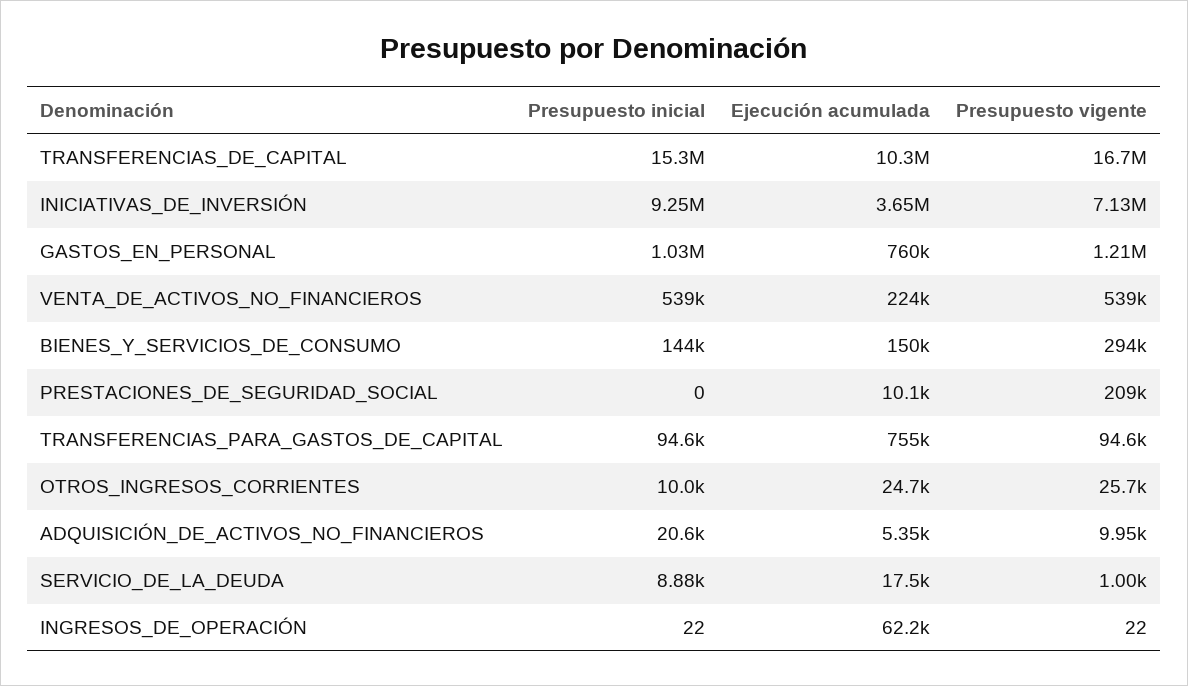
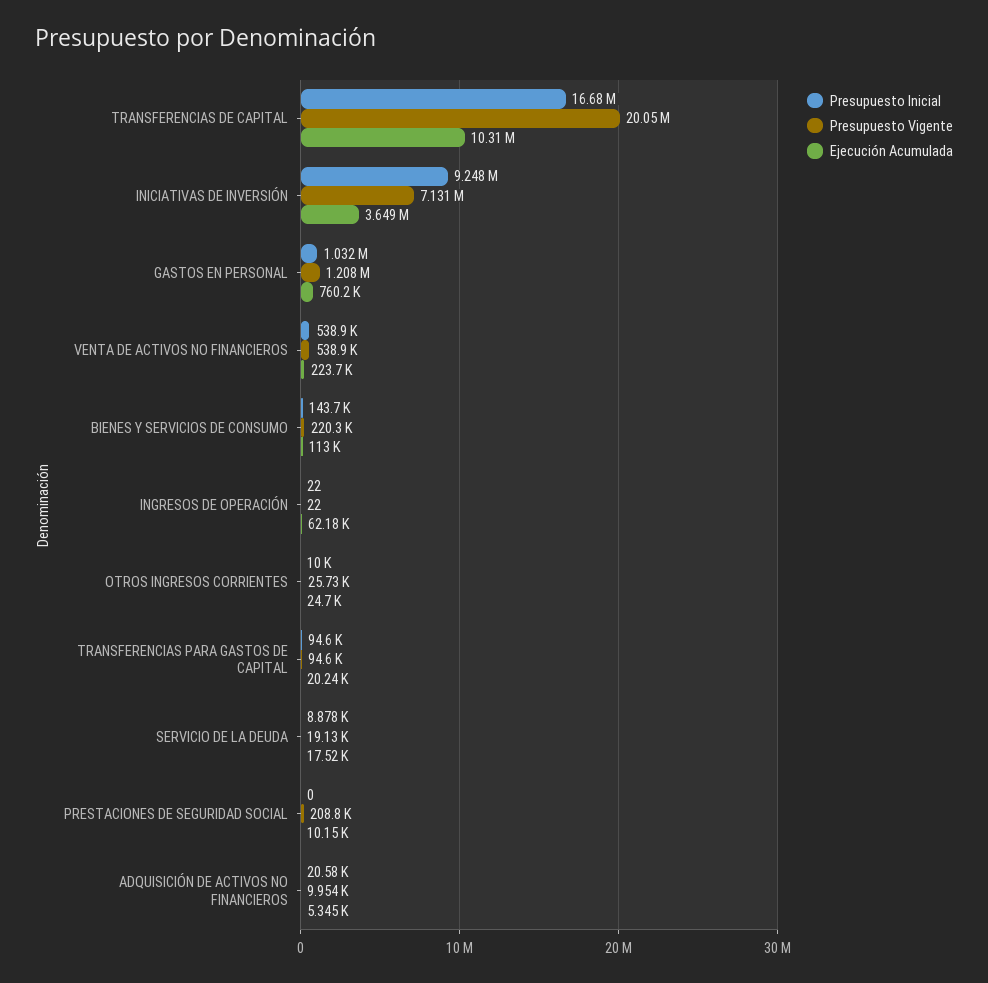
  {
    "Presupuesto inicial": {
-     "TRANSFERENCIAS_DE_CAPITAL": 15300000,
+     "TRANSFERENCIAS_DE_CAPITAL": 16680000,
      "INICIATIVAS_DE_INVERSIÓN": 9248000,
      "GASTOS_EN_PERSONAL": 1032000,
      "VENTA_DE_ACTIVOS_NO_FINANCIEROS": 538900,
      "BIENES_Y_SERVICIOS_DE_CONSUMO": 143700,
      "PRESTACIONES_DE_SEGURIDAD_SOCIAL": 0,
      "TRANSFERENCIAS_PARA_GASTOS_DE_CAPITAL": 94600,
      "OTROS_INGRESOS_CORRIENTES": 10000,
      "ADQUISICIÓN_DE_ACTIVOS_NO_FINANCIEROS": 20580,
      "SERVICIO_DE_LA_DEUDA": 8878,
      "INGRESOS_DE_OPERACIÓN": 22
    },
    "Ejecución acumulada": {
      "TRANSFERENCIAS_DE_CAPITAL": 10310000,
      "INICIATIVAS_DE_INVERSIÓN": 3649000,
      "GASTOS_EN_PERSONAL": 760200,
      "VENTA_DE_ACTIVOS_NO_FINANCIEROS": 223700,
-     "BIENES_Y_SERVICIOS_DE_CONSUMO": 150000,
+     "BIENES_Y_SERVICIOS_DE_CONSUMO": 113000,
      "PRESTACIONES_DE_SEGURIDAD_SOCIAL": 10150,
-     "TRANSFERENCIAS_PARA_GASTOS_DE_CAPITAL": 755000,
+     "TRANSFERENCIAS_PARA_GASTOS_DE_CAPITAL": 20240,
      "OTROS_INGRESOS_CORRIENTES": 24700,
      "ADQUISICIÓN_DE_ACTIVOS_NO_FINANCIEROS": 5345,
      "SERVICIO_DE_LA_DEUDA": 17520,
      "INGRESOS_DE_OPERACIÓN": 62180
    },
    "Presupuesto vigente": {
-     "TRANSFERENCIAS_DE_CAPITAL": 16700000,
+     "TRANSFERENCIAS_DE_CAPITAL": 20050000,
      "INICIATIVAS_DE_INVERSIÓN": 7131000,
      "GASTOS_EN_PERSONAL": 1208000,
      "VENTA_DE_ACTIVOS_NO_FINANCIEROS": 538900,
-     "BIENES_Y_SERVICIOS_DE_CONSUMO": 294000,
+     "BIENES_Y_SERVICIOS_DE_CONSUMO": 220300,
      "PRESTACIONES_DE_SEGURIDAD_SOCIAL": 208800,
      "TRANSFERENCIAS_PARA_GASTOS_DE_CAPITAL": 94600,
      "OTROS_INGRESOS_CORRIENTES": 25730,
      "ADQUISICIÓN_DE_ACTIVOS_NO_FINANCIEROS": 9954,
-     "SERVICIO_DE_LA_DEUDA": 1000,
+     "SERVICIO_DE_LA_DEUDA": 19130,
      "INGRESOS_DE_OPERACIÓN": 22
    }
  }

